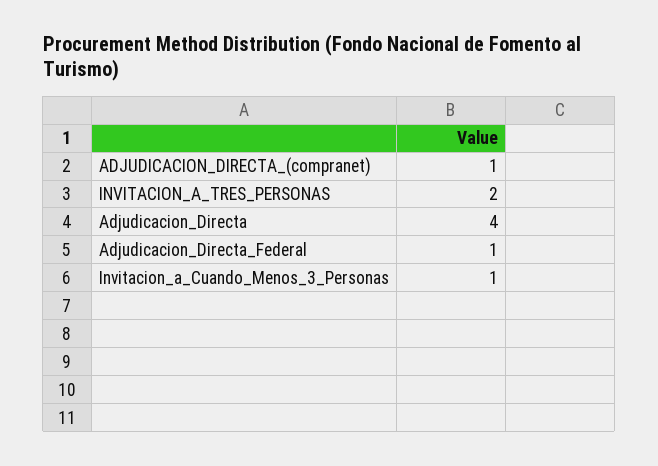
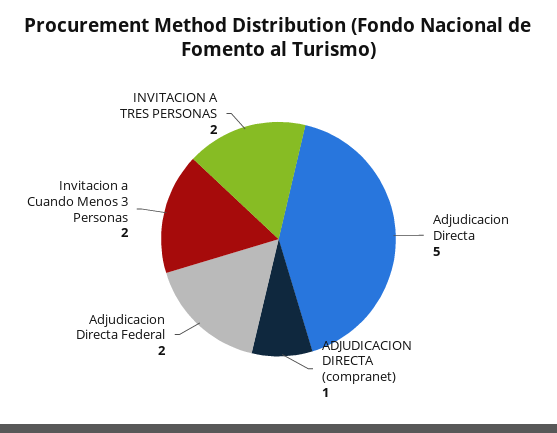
  {
    "ADJUDICACION_DIRECTA_(compranet)": 1,
    "INVITACION_A_TRES_PERSONAS": 2,
-   "Adjudicacion_Directa": 4,
+   "Adjudicacion_Directa": 5,
-   "Adjudicacion_Directa_Federal": 1,
+   "Adjudicacion_Directa_Federal": 2,
-   "Invitacion_a_Cuando_Menos_3_Personas": 1
+   "Invitacion_a_Cuando_Menos_3_Personas": 2
  }

